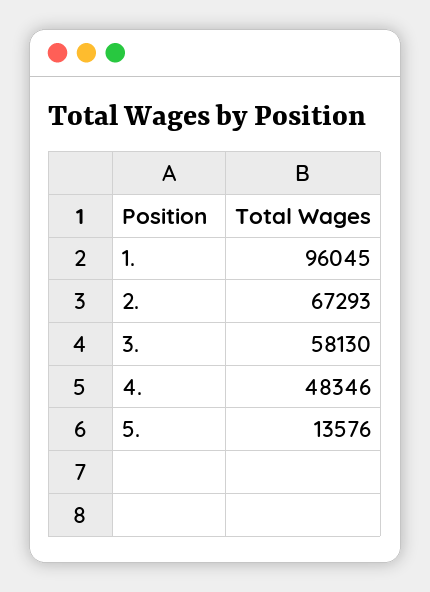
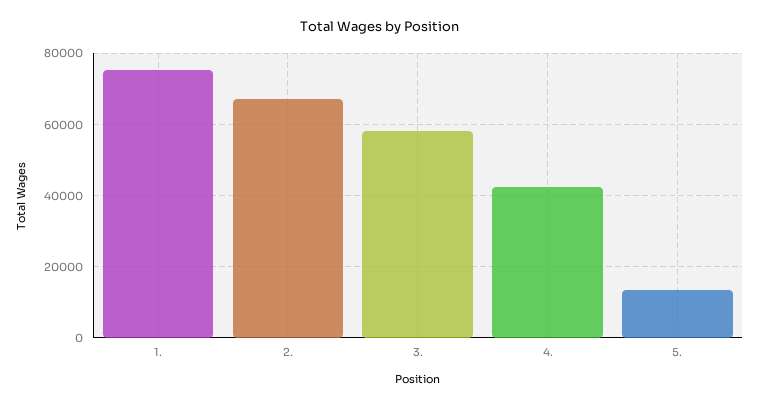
  {
-   "1.": 96045,
+   "1.": 76000,
    "2.": 67293,
    "3.": 58130,
-   "4.": 48346,
+   "4.": 42000,
    "5.": 13576
  }

